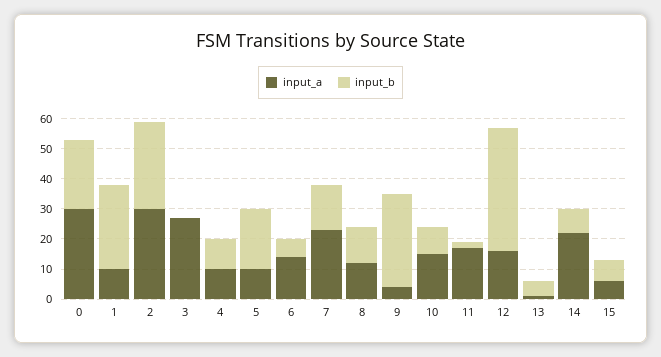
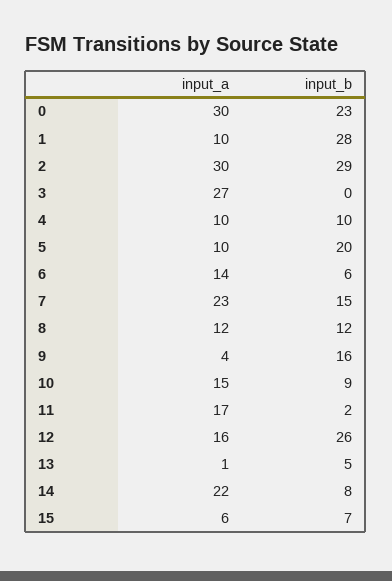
  {
    "input_a": {
      "0": 30,
      "1": 10,
      "2": 30,
      "3": 27,
      "4": 10,
      "5": 10,
      "6": 14,
      "7": 23,
      "8": 12,
      "9": 4,
      "10": 15,
      "11": 17,
      "12": 16,
      "13": 1,
      "14": 22,
      "15": 6
    },
    "input_b": {
      "0": 23,
      "1": 28,
      "2": 29,
      "3": 0,
      "4": 10,
      "5": 20,
      "6": 6,
      "7": 15,
      "8": 12,
-     "9": 30,
+     "9": 16,
      "10": 9,
      "11": 2,
-     "12": 40,
+     "12": 26,
      "13": 5,
      "14": 8,
      "15": 7
    }
  }

